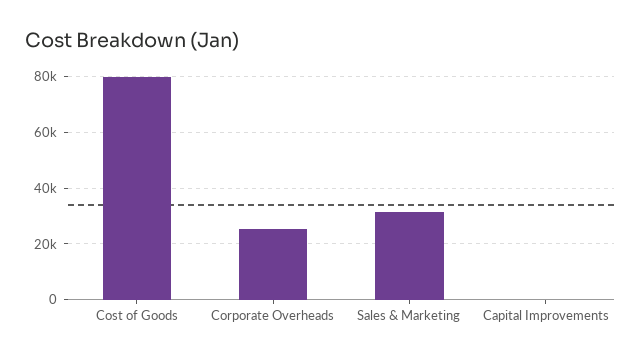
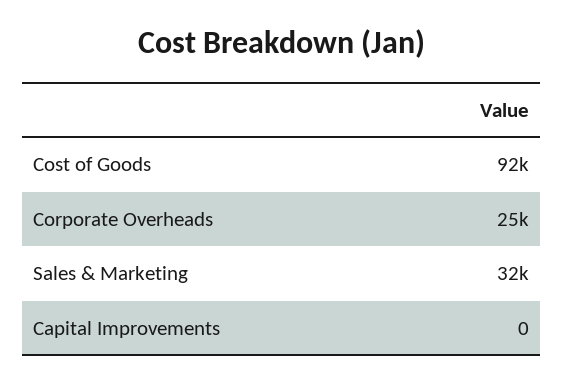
  {
-   "Cost of Goods": 80000,
+   "Cost of Goods": 92000,
    "Corporate Overheads": 25000,
    "Sales & Marketing": 32000,
    "Capital Improvements": 0
  }

